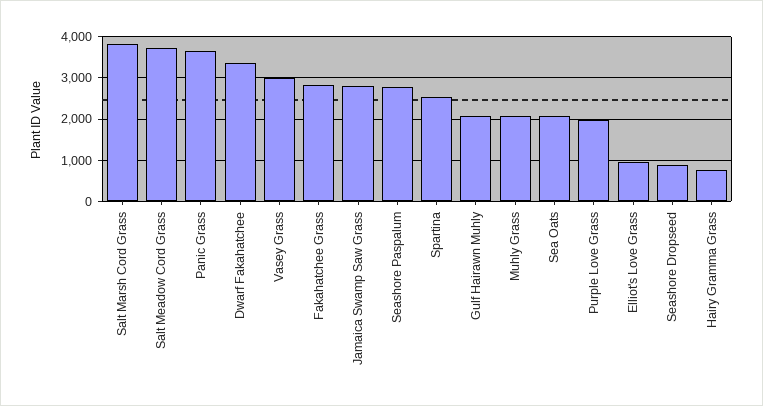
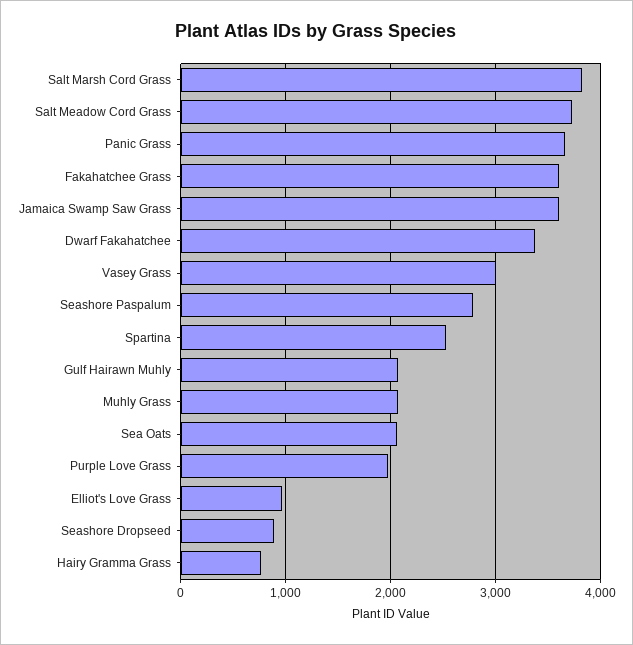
  {
    "Salt Marsh Cord Grass": 3800,
    "Salt Meadow Cord Grass": 3700,
    "Panic Grass": 3700,
    "Dwarf Fakahatchee": 3400,
    "Vasey Grass": 3000,
-   "Fakahatchee Grass": 2800,
+   "Fakahatchee Grass": 3600,
-   "Jamaica Swamp Saw Grass": 2800,
+   "Jamaica Swamp Saw Grass": 3600,
    "Seashore Paspalum": 2800,
    "Spartina": 2500,
    "Gulf Hairawn Muhly": 2100,
    "Muhly Grass": 2100,
    "Sea Oats": 2100,
    "Purple Love Grass": 2000,
    "Elliot's Love Grass": 1000,
    "Seashore Dropseed": 900,
    "Hairy Gramma Grass": 800
  }

